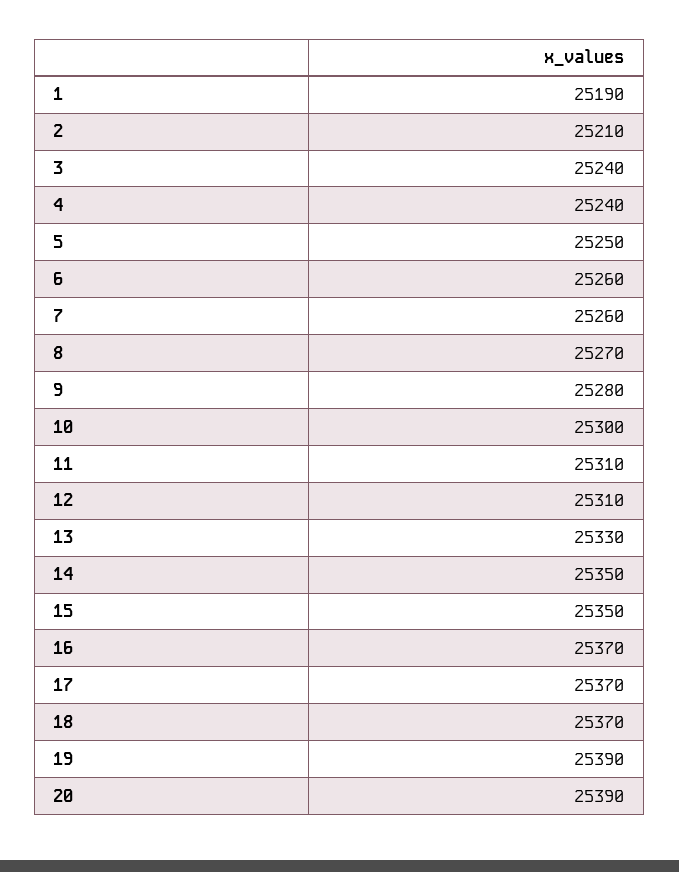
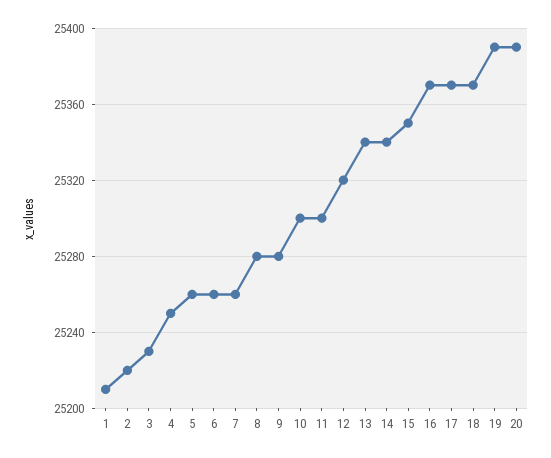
  {
-   "1": 25190,
+   "1": 25210,
-   "2": 25210,
+   "2": 25220,
-   "3": 25240,
+   "3": 25230,
-   "4": 25240,
+   "4": 25250,
-   "5": 25250,
+   "5": 25260,
    "6": 25260,
    "7": 25260,
-   "8": 25270,
+   "8": 25280,
    "9": 25280,
    "10": 25300,
-   "11": 25310,
+   "11": 25300,
-   "12": 25310,
+   "12": 25320,
-   "13": 25330,
+   "13": 25340,
-   "14": 25350,
+   "14": 25340,
    "15": 25350,
    "16": 25370,
    "17": 25370,
    "18": 25370,
    "19": 25390,
    "20": 25390
  }

